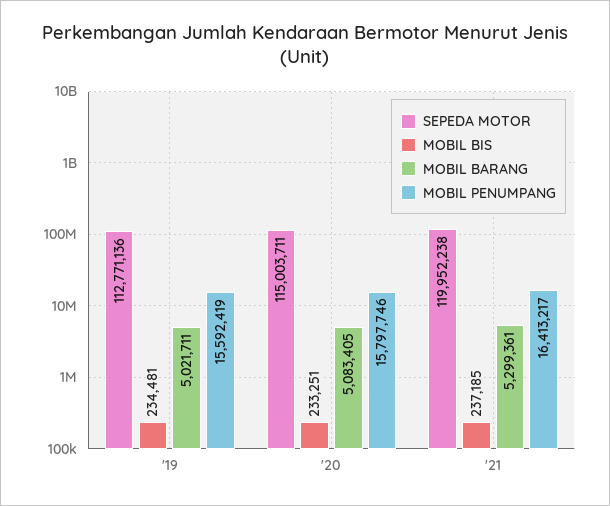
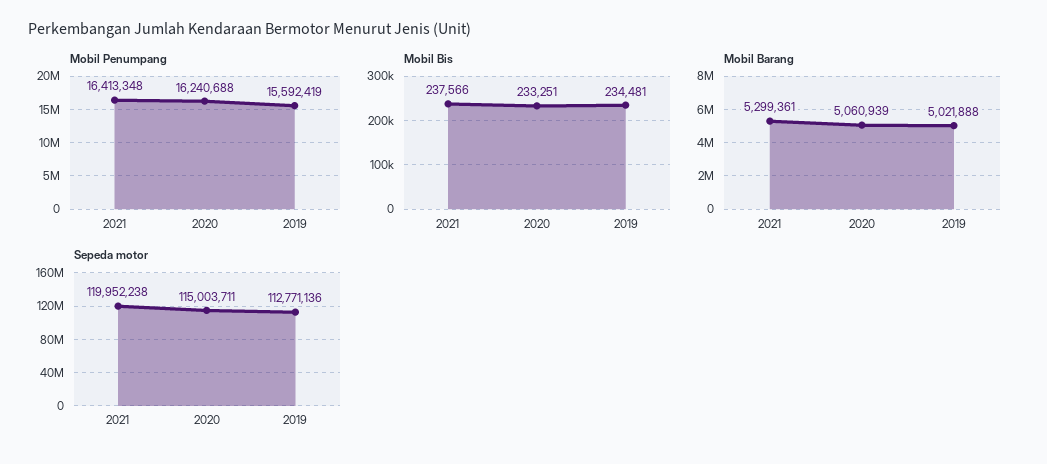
  {
    "SEPEDA MOTOR": {
      "'19": 112771136,
      "'20": 115003711,
      "'21": 119952238
    },
    "MOBIL BIS": {
      "'19": 234481,
      "'20": 233251,
-     "'21": 237185
+     "'21": 237566
    },
    "MOBIL BARANG": {
-     "'19": 5021711,
+     "'19": 5021888,
-     "'20": 5083405,
+     "'20": 5060939,
      "'21": 5299361
    },
    "MOBIL PENUMPANG": {
      "'19": 15592419,
-     "'20": 15797746,
+     "'20": 16240688,
-     "'21": 16413217
+     "'21": 16413348
    }
  }

